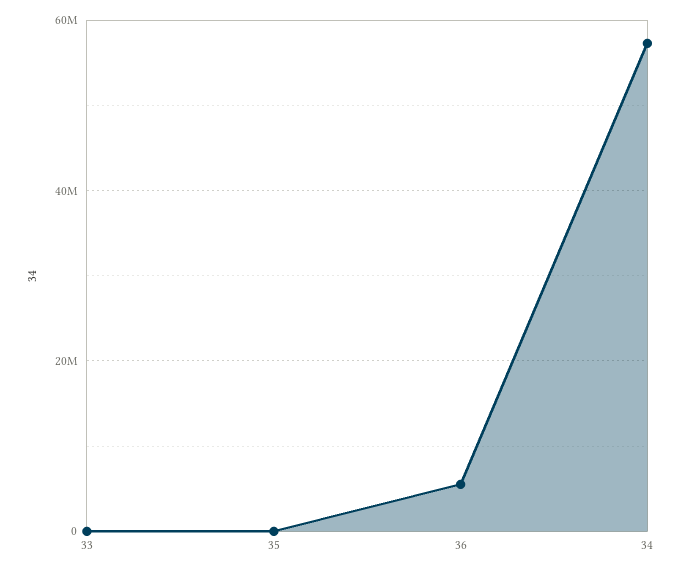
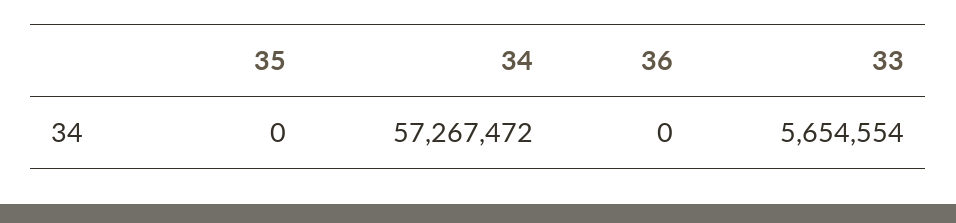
  {
-   "33": 0,
+   "33": 5654554,
    "35": 0,
-   "36": 6000000,
+   "36": 0,
    "34": 57267472
  }

